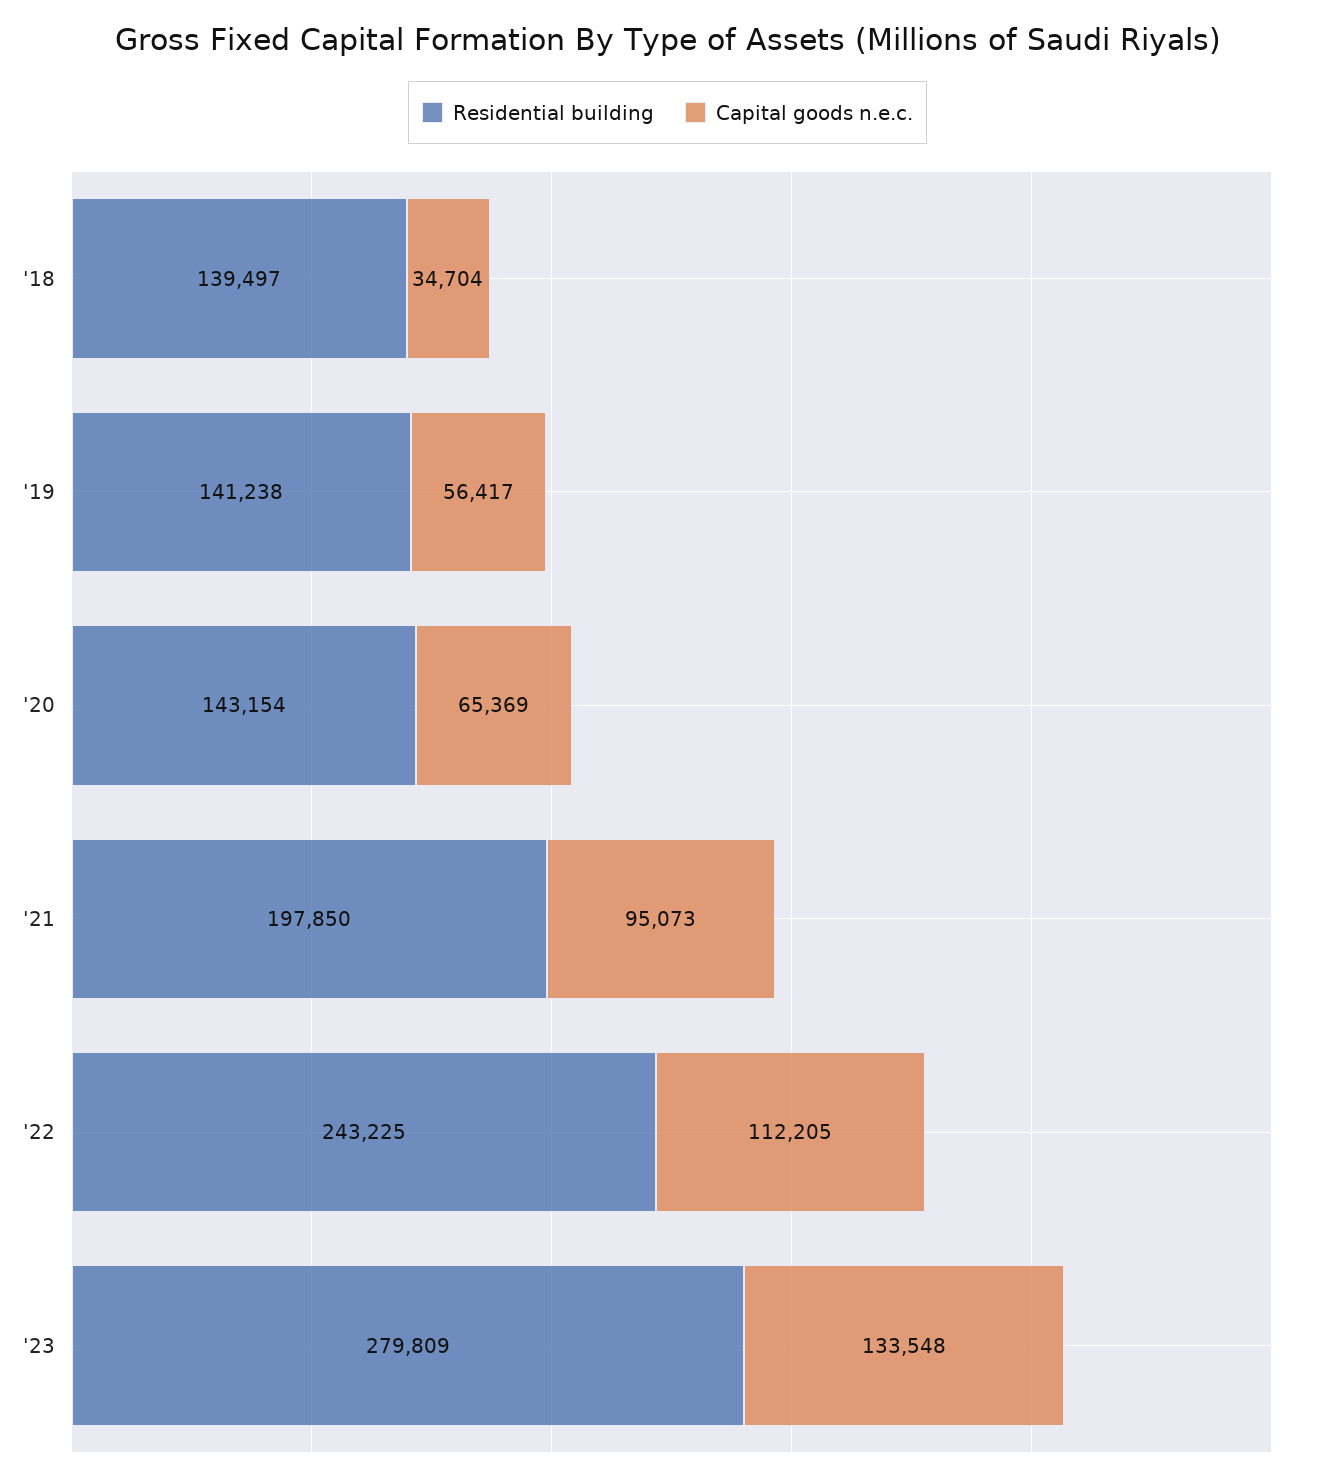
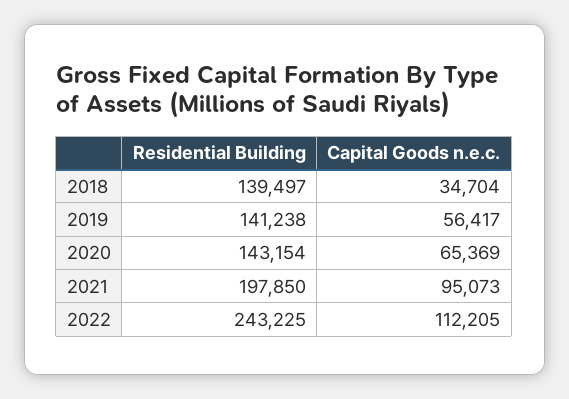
  {
    "Residential building": {
      "'18": 139497,
      "'19": 141238,
      "'20": 143154,
      "'21": 197850,
-     "'22": 243225,
+     "'22": 243225
-     "'23": 279809
    },
    "Capital goods n.e.c.": {
      "'18": 34704,
      "'19": 56417,
      "'20": 65369,
      "'21": 95073,
-     "'22": 112205,
+     "'22": 112205
-     "'23": 133548
    }
  }

